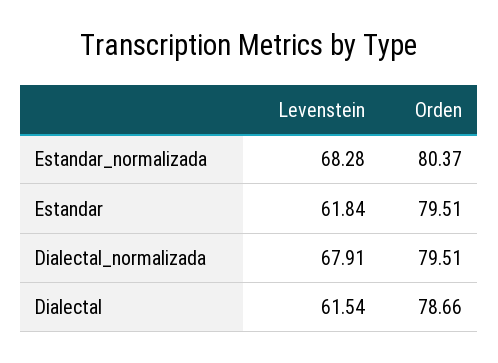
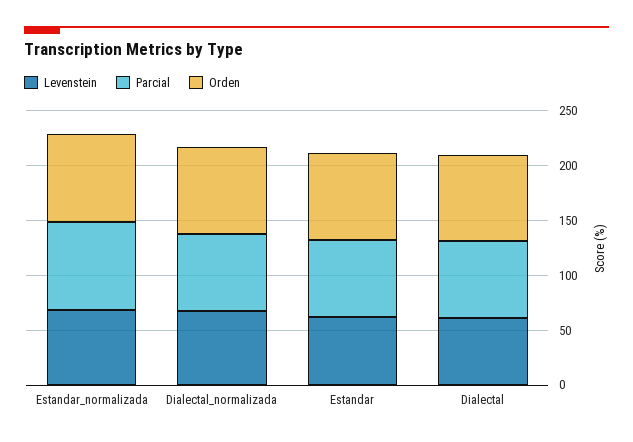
  {
    "Levenstein": {
      "Estandar_normalizada": 68.28,
      "Estandar": 61.84,
      "Dialectal_normalizada": 67.91,
      "Dialectal": 61.54
    },
    "Orden": {
      "Estandar_normalizada": 80.37,
      "Estandar": 79.51,
      "Dialectal_normalizada": 79.51,
      "Dialectal": 78.66
-   }
+   },
+   "Parcial": {
+     "Estandar_normalizada": 80,
+     "Dialectal_normalizada": 70,
+     "Estandar": 70,
+     "Dialectal": 70
+   }
  }

